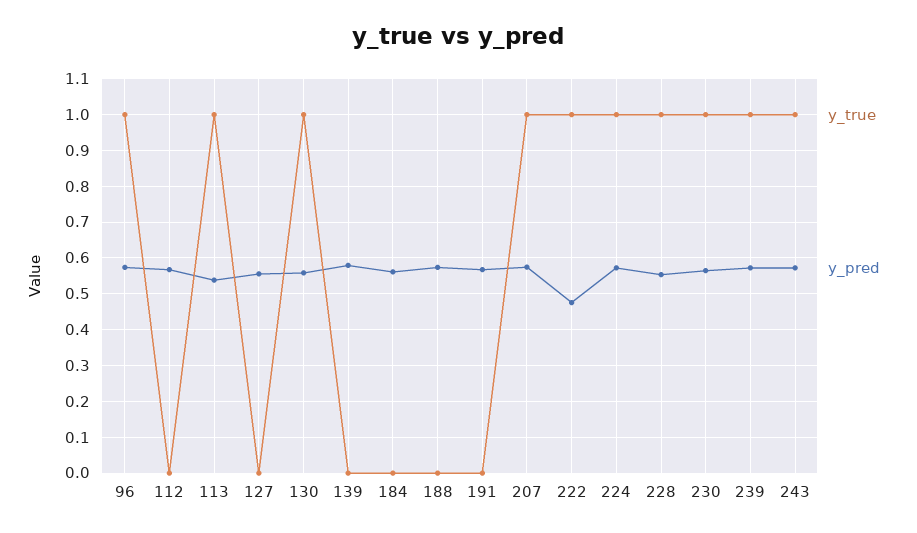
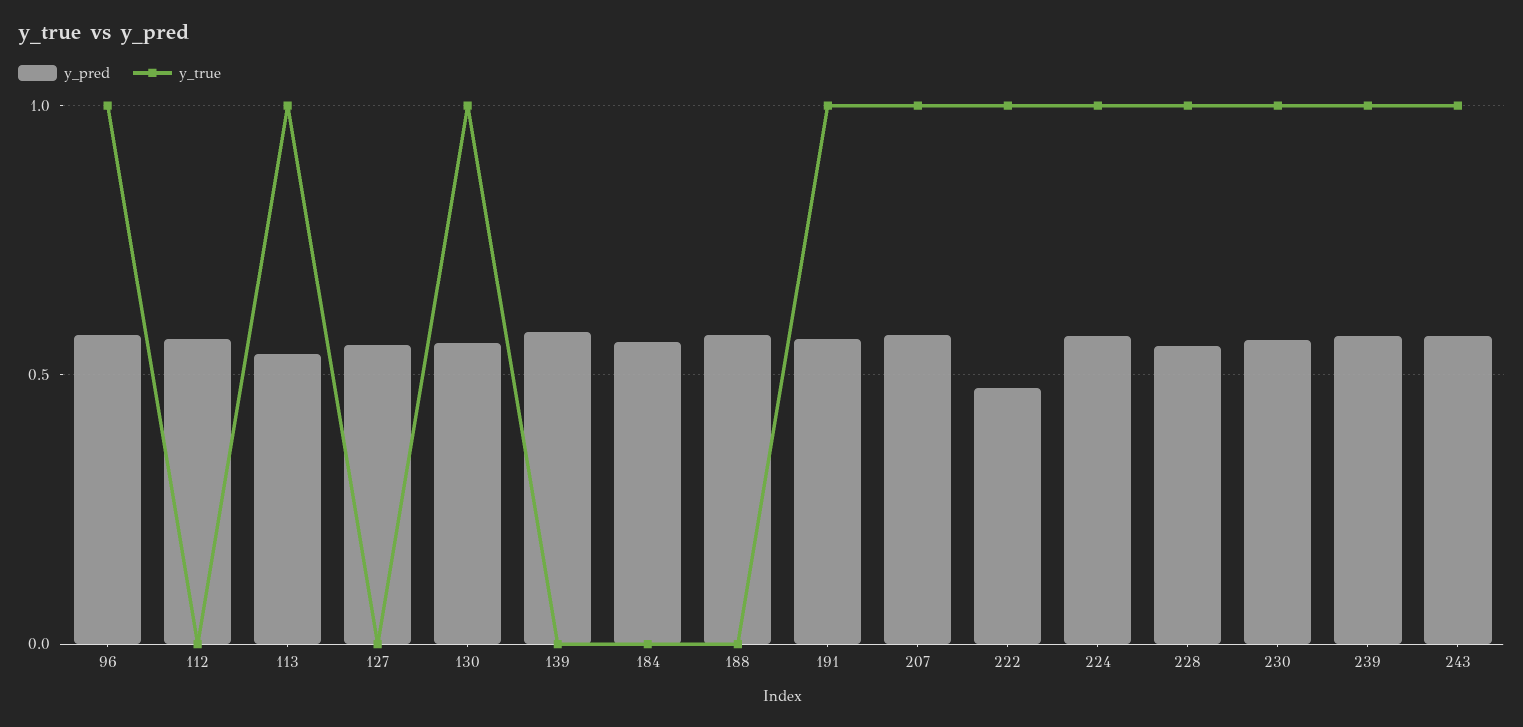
  {
    "y_true": {
      "96": 1,
      "112": 0,
      "113": 1,
      "127": 0,
      "130": 1,
      "139": 0,
      "184": 0,
      "188": 0,
-     "191": 0,
+     "191": 1,
      "207": 1,
      "222": 1,
      "224": 1,
      "228": 1,
      "230": 1,
      "239": 1,
      "243": 1
    },
    "y_pred": {
      "96": 0.58,
      "112": 0.56,
      "113": 0.54,
      "127": 0.56,
      "130": 0.56,
      "139": 0.58,
      "184": 0.56,
      "188": 0.58,
      "191": 0.56,
      "207": 0.58,
      "222": 0.48,
      "224": 0.58,
      "228": 0.56,
      "230": 0.56,
      "239": 0.58,
      "243": 0.58
    }
  }

